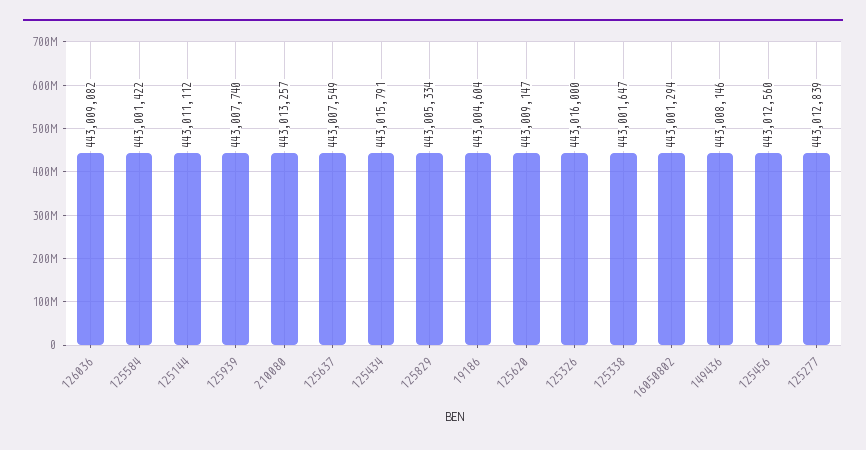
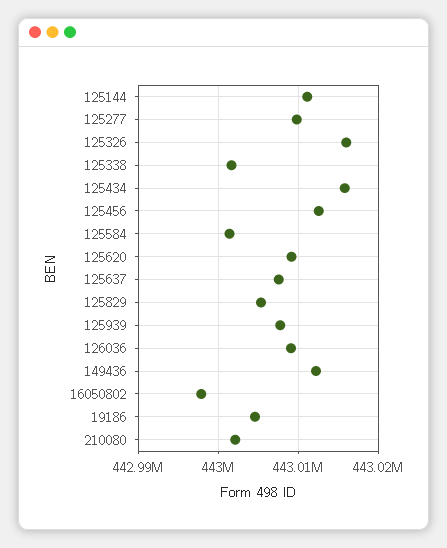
  {
    "126036": 443009082,
    "125584": 443001422,
    "125144": 443011112,
    "125939": 443007740,
-   "210080": 443013257,
+   "210080": 443002000,
    "125637": 443007549,
    "125434": 443015791,
    "125829": 443005334,
    "19186": 443004604,
    "125620": 443009147,
    "125326": 443016000,
    "125338": 443001647,
-   "16050802": 443001294,
+   "16050802": 442998000,
-   "149436": 443008146,
+   "149436": 443012000,
    "125456": 443012560,
-   "125277": 443012839
+   "125277": 443010000
  }

